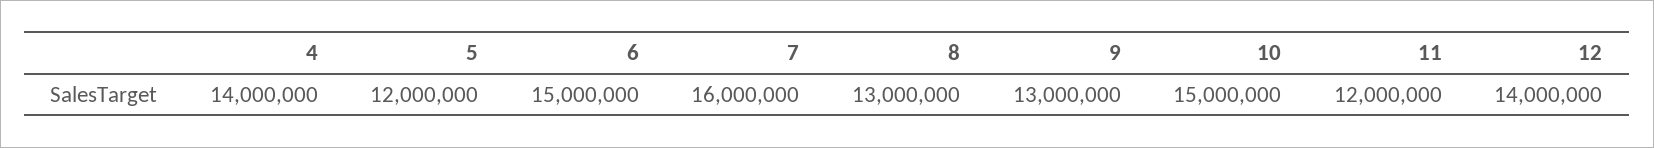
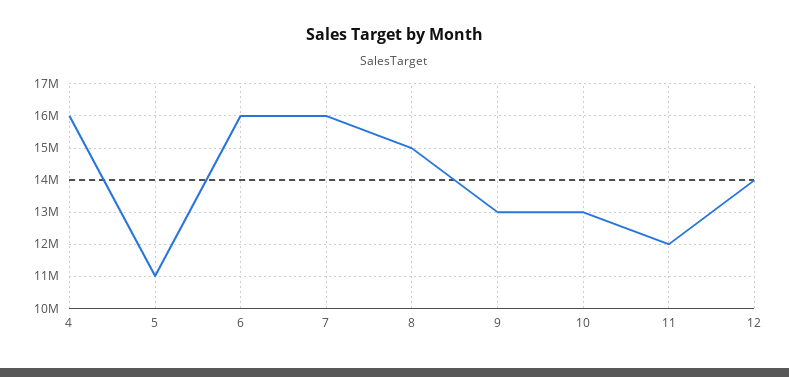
  {
-   "4": 14000000,
+   "4": 16000000,
-   "5": 12000000,
+   "5": 11000000,
-   "6": 15000000,
+   "6": 16000000,
    "7": 16000000,
-   "8": 13000000,
+   "8": 15000000,
    "9": 13000000,
-   "10": 15000000,
+   "10": 13000000,
    "11": 12000000,
    "12": 14000000
  }

